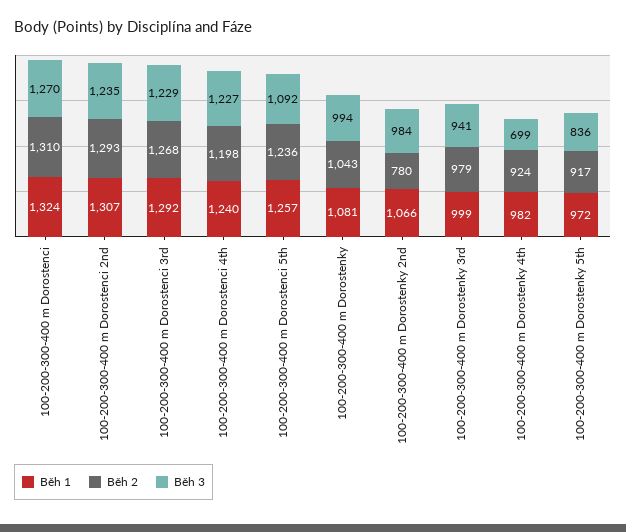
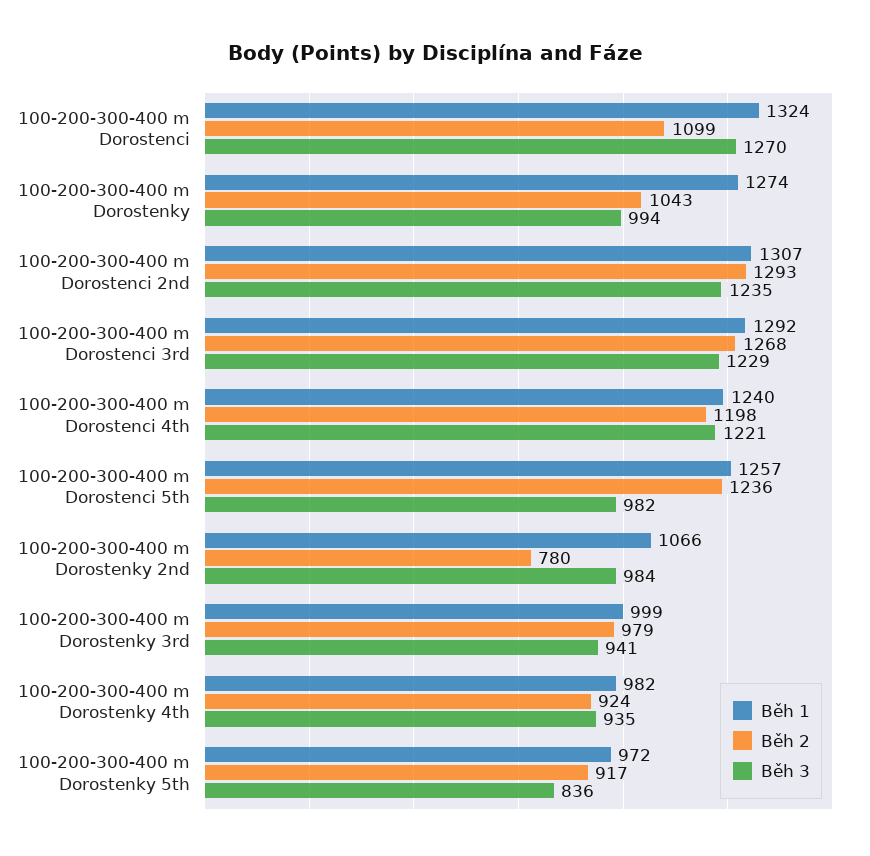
  {
    "Běh 1": {
      "100-200-300-400 m Dorostenci": 1324,
      "100-200-300-400 m Dorostenci 2nd": 1307,
      "100-200-300-400 m Dorostenci 3rd": 1292,
      "100-200-300-400 m Dorostenci 4th": 1240,
      "100-200-300-400 m Dorostenci 5th": 1257,
-     "100-200-300-400 m Dorostenky": 1081,
+     "100-200-300-400 m Dorostenky": 1274,
      "100-200-300-400 m Dorostenky 2nd": 1066,
      "100-200-300-400 m Dorostenky 3rd": 999,
      "100-200-300-400 m Dorostenky 4th": 982,
      "100-200-300-400 m Dorostenky 5th": 972
    },
    "Běh 2": {
-     "100-200-300-400 m Dorostenci": 1310,
+     "100-200-300-400 m Dorostenci": 1099,
      "100-200-300-400 m Dorostenci 2nd": 1293,
      "100-200-300-400 m Dorostenci 3rd": 1268,
      "100-200-300-400 m Dorostenci 4th": 1198,
      "100-200-300-400 m Dorostenci 5th": 1236,
      "100-200-300-400 m Dorostenky": 1043,
      "100-200-300-400 m Dorostenky 2nd": 780,
      "100-200-300-400 m Dorostenky 3rd": 979,
      "100-200-300-400 m Dorostenky 4th": 924,
      "100-200-300-400 m Dorostenky 5th": 917
    },
    "Běh 3": {
      "100-200-300-400 m Dorostenci": 1270,
      "100-200-300-400 m Dorostenci 2nd": 1235,
      "100-200-300-400 m Dorostenci 3rd": 1229,
-     "100-200-300-400 m Dorostenci 4th": 1227,
+     "100-200-300-400 m Dorostenci 4th": 1221,
-     "100-200-300-400 m Dorostenci 5th": 1092,
+     "100-200-300-400 m Dorostenci 5th": 982,
      "100-200-300-400 m Dorostenky": 994,
      "100-200-300-400 m Dorostenky 2nd": 984,
      "100-200-300-400 m Dorostenky 3rd": 941,
-     "100-200-300-400 m Dorostenky 4th": 699,
+     "100-200-300-400 m Dorostenky 4th": 935,
      "100-200-300-400 m Dorostenky 5th": 836
    }
  }

